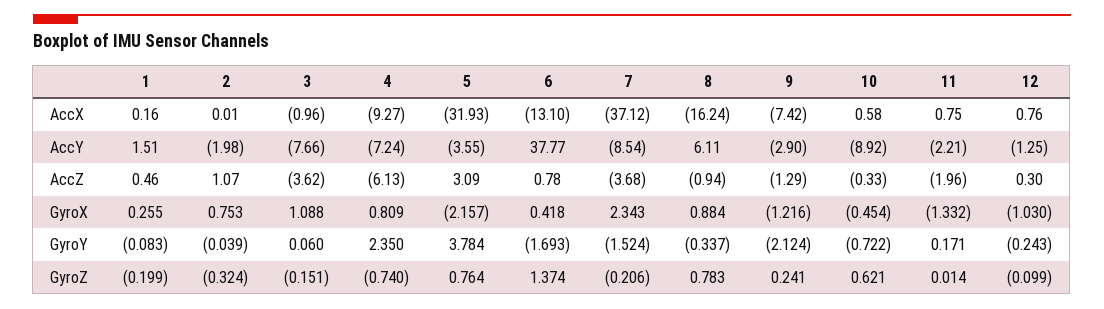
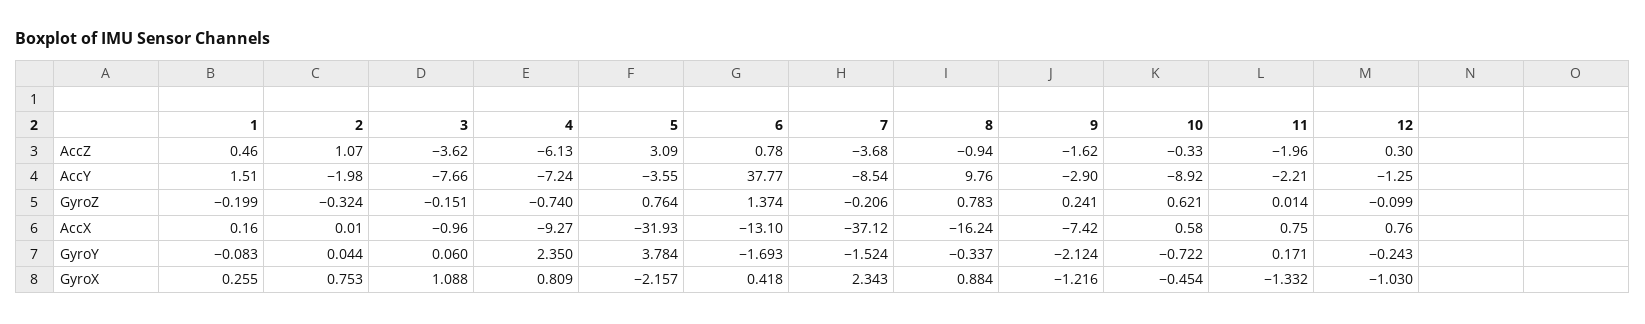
  {
    "1": {
      "AccX": 0.16,
      "AccY": 1.51,
      "AccZ": 0.46,
      "GyroX": 0.255,
      "GyroY": -0.083,
      "GyroZ": -0.199
    },
    "2": {
      "AccX": 0.01,
      "AccY": -1.98,
      "AccZ": 1.07,
      "GyroX": 0.753,
-     "GyroY": -0.039,
+     "GyroY": 0.044,
      "GyroZ": -0.324
    },
    "3": {
      "AccX": -0.96,
      "AccY": -7.66,
      "AccZ": -3.62,
      "GyroX": 1.088,
      "GyroY": 0.06,
      "GyroZ": -0.151
    },
    "4": {
      "AccX": -9.27,
      "AccY": -7.24,
      "AccZ": -6.13,
      "GyroX": 0.809,
      "GyroY": 2.35,
      "GyroZ": -0.74
    },
    "5": {
      "AccX": -31.93,
      "AccY": -3.55,
      "AccZ": 3.09,
      "GyroX": -2.157,
      "GyroY": 3.784,
      "GyroZ": 0.764
    },
    "6": {
      "AccX": -13.1,
      "AccY": 37.77,
      "AccZ": 0.78,
      "GyroX": 0.418,
      "GyroY": -1.693,
      "GyroZ": 1.374
    },
    "7": {
      "AccX": -37.12,
      "AccY": -8.54,
      "AccZ": -3.68,
      "GyroX": 2.343,
      "GyroY": -1.524,
      "GyroZ": -0.206
    },
    "8": {
      "AccX": -16.24,
-     "AccY": 6.11,
+     "AccY": 9.76,
      "AccZ": -0.94,
      "GyroX": 0.884,
      "GyroY": -0.337,
      "GyroZ": 0.783
    },
    "9": {
      "AccX": -7.42,
      "AccY": -2.9,
-     "AccZ": -1.29,
+     "AccZ": -1.62,
      "GyroX": -1.216,
      "GyroY": -2.124,
      "GyroZ": 0.241
    },
    "10": {
      "AccX": 0.58,
      "AccY": -8.92,
      "AccZ": -0.33,
      "GyroX": -0.454,
      "GyroY": -0.722,
      "GyroZ": 0.621
    },
    "11": {
      "AccX": 0.75,
      "AccY": -2.21,
      "AccZ": -1.96,
      "GyroX": -1.332,
      "GyroY": 0.171,
      "GyroZ": 0.014
    },
    "12": {
      "AccX": 0.76,
      "AccY": -1.25,
      "AccZ": 0.3,
      "GyroX": -1.03,
      "GyroY": -0.243,
      "GyroZ": -0.099
    }
  }

